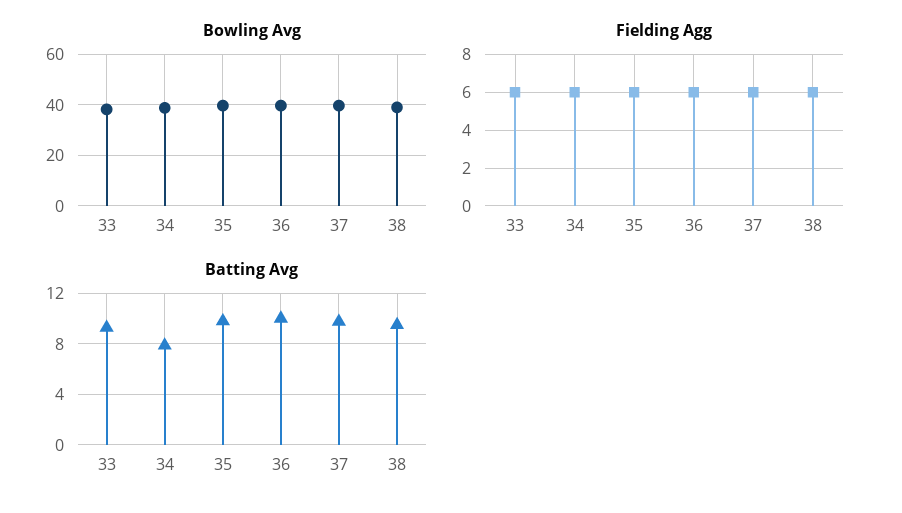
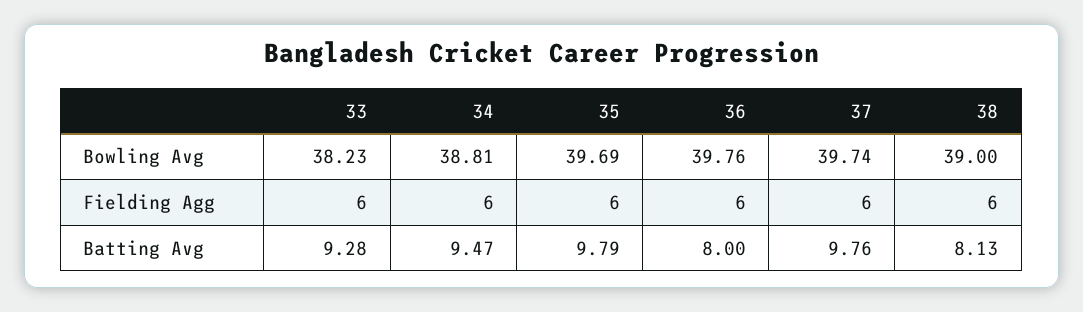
  {
    "Bowling Avg": {
      "33": 38.23,
      "34": 38.81,
      "35": 39.69,
      "36": 39.76,
      "37": 39.74,
      "38": 39
    },
    "Fielding Agg": {
      "33": 6,
      "34": 6,
      "35": 6,
      "36": 6,
      "37": 6,
      "38": 6
    },
    "Batting Avg": {
      "33": 9.28,
-     "34": 8,
+     "34": 9.47,
      "35": 9.79,
-     "36": 10,
+     "36": 8,
      "37": 9.76,
-     "38": 9.5
+     "38": 8.13
    }
  }

